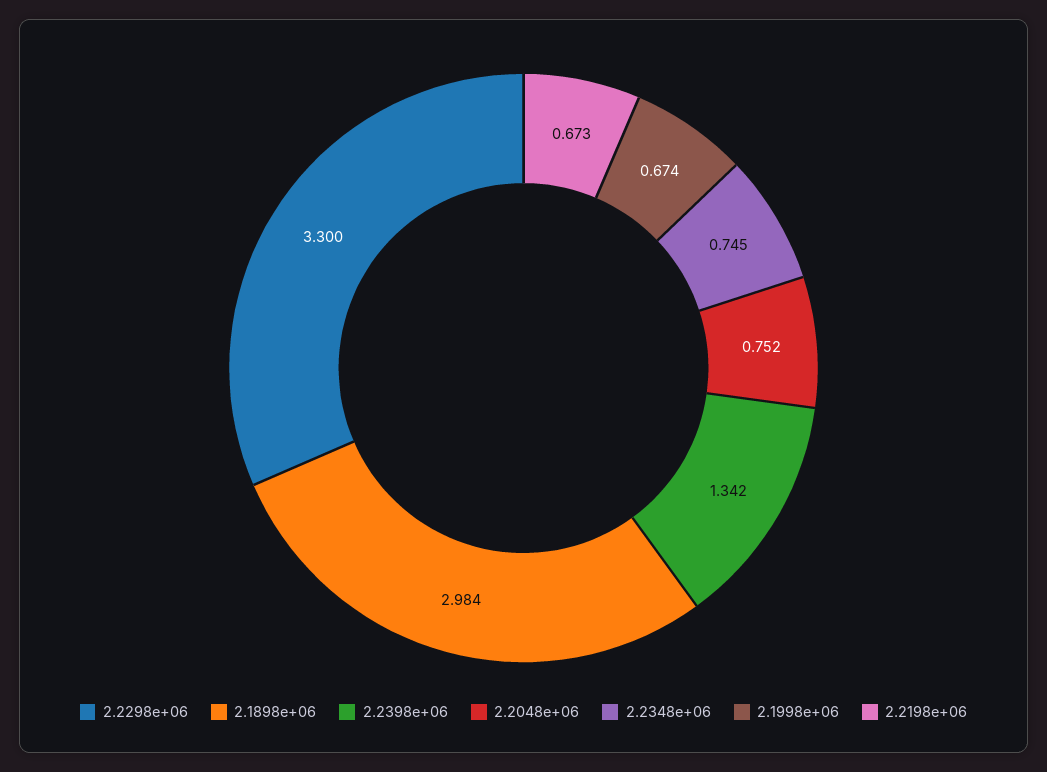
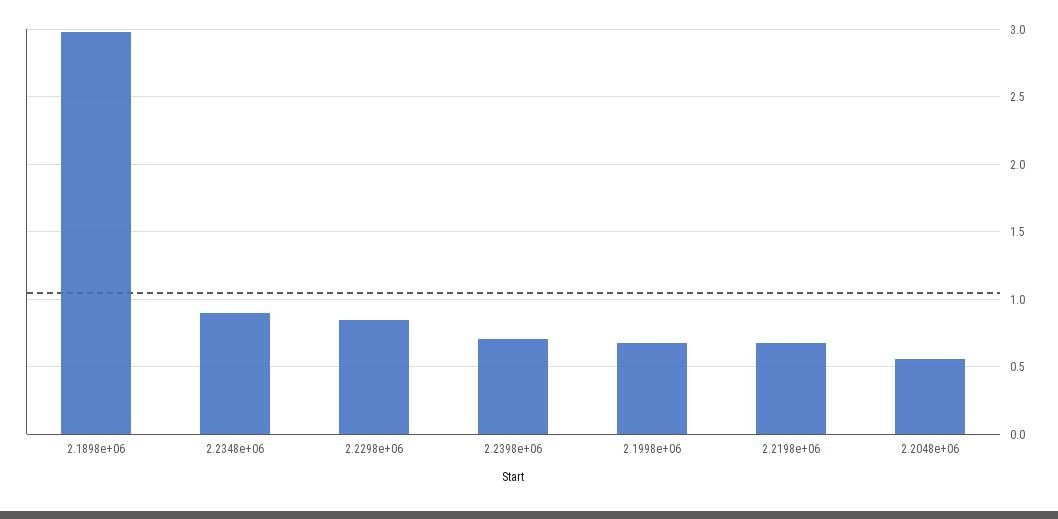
  {
-   "2.2298e+06": 3.3,
+   "2.2298e+06": 0.85,
    "2.1898e+06": 2.984,
-   "2.2398e+06": 1.342,
+   "2.2398e+06": 0.7,
-   "2.2048e+06": 0.752,
+   "2.2048e+06": 0.55,
-   "2.2348e+06": 0.745,
+   "2.2348e+06": 0.9,
    "2.1998e+06": 0.674,
    "2.2198e+06": 0.673
  }

